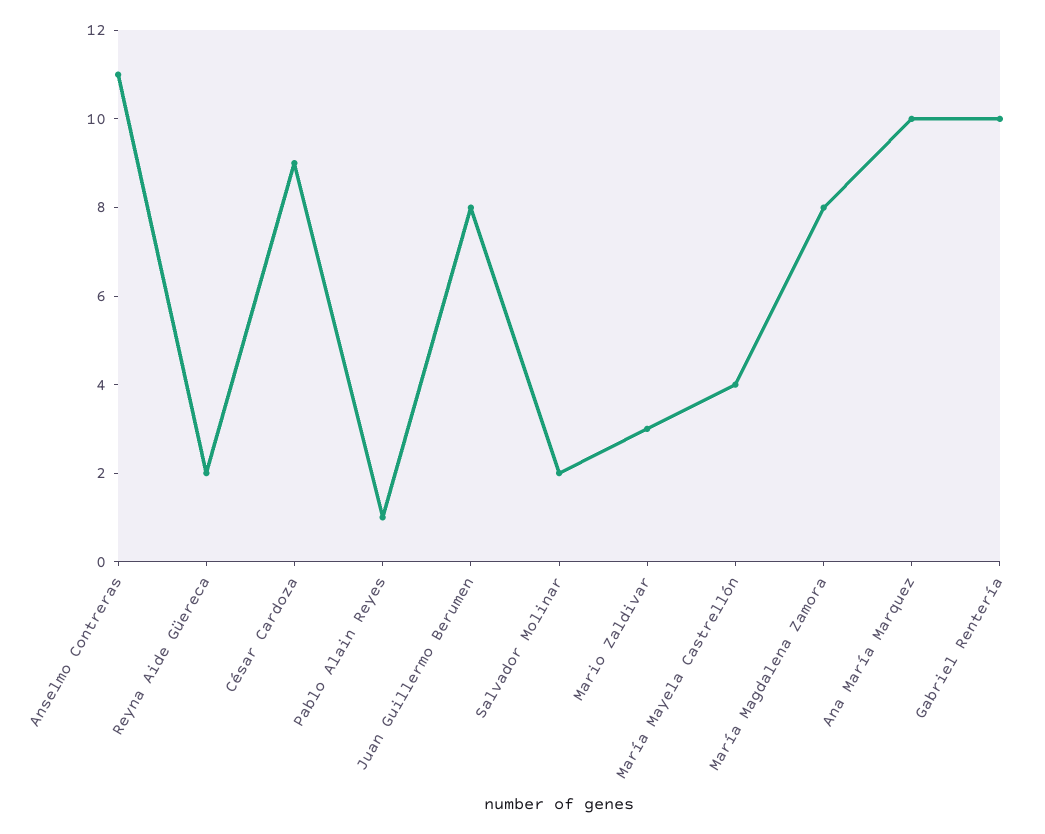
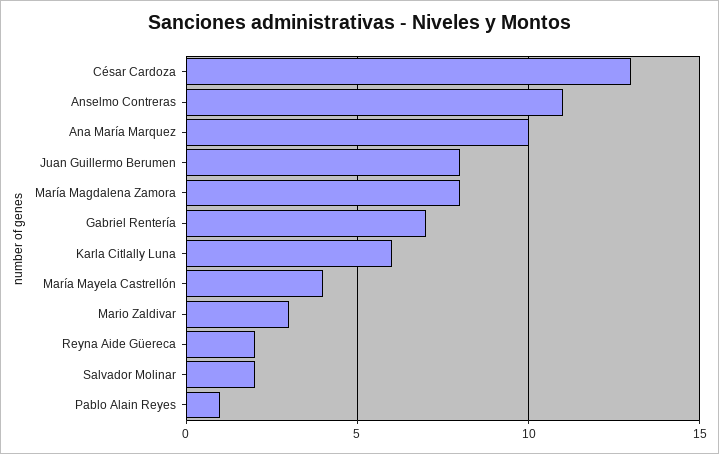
  {
    "Anselmo Contreras": 11,
    "Reyna Aide Güereca": 2,
-   "César Cardoza": 9,
+   "César Cardoza": 13,
    "Pablo Alain Reyes": 1,
    "Juan Guillermo Berumen": 8,
    "Salvador Molinar": 2,
    "Mario Zaldivar": 3,
    "María Mayela Castrellón": 4,
    "María Magdalena Zamora": 8,
    "Ana María Marquez": 10,
-   "Gabriel Rentería": 10
+   "Gabriel Rentería": 7,
+   "Karla Citlally Luna": 6
  }

